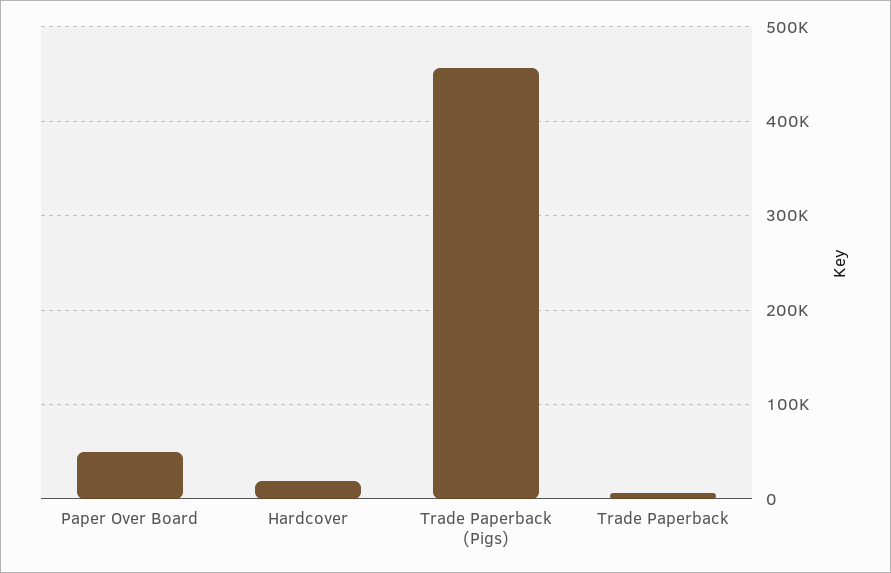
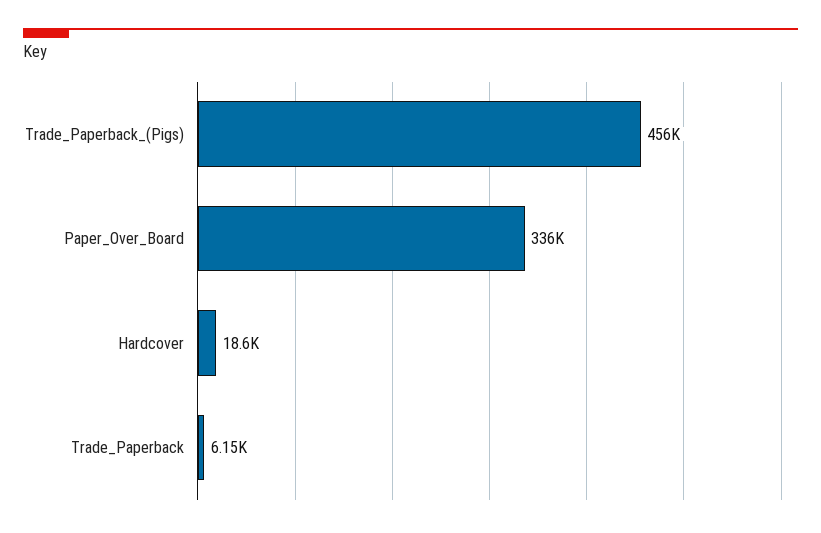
  {
-   "Paper Over Board": 50000,
+   "Paper Over Board": 336000,
    "Hardcover": 18600,
    "Trade Paperback (Pigs)": 456000,
    "Trade Paperback": 6150
  }

